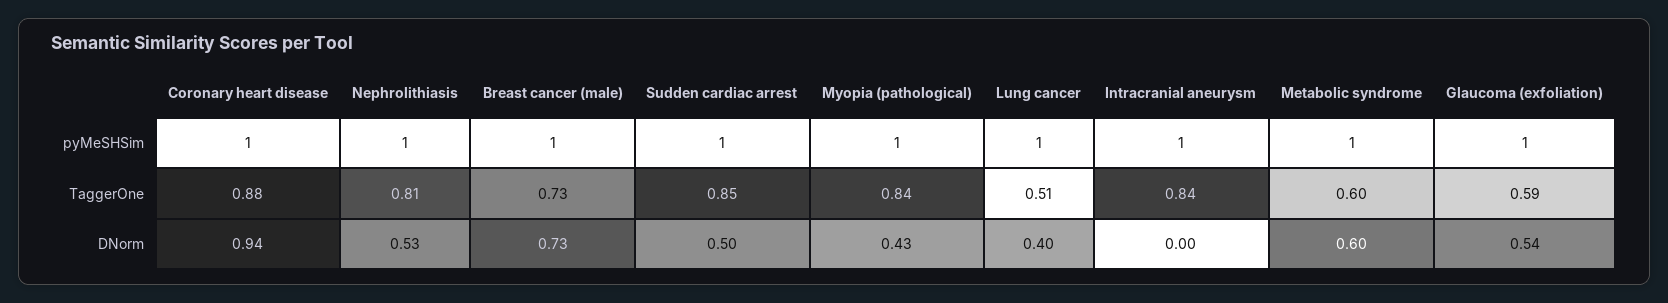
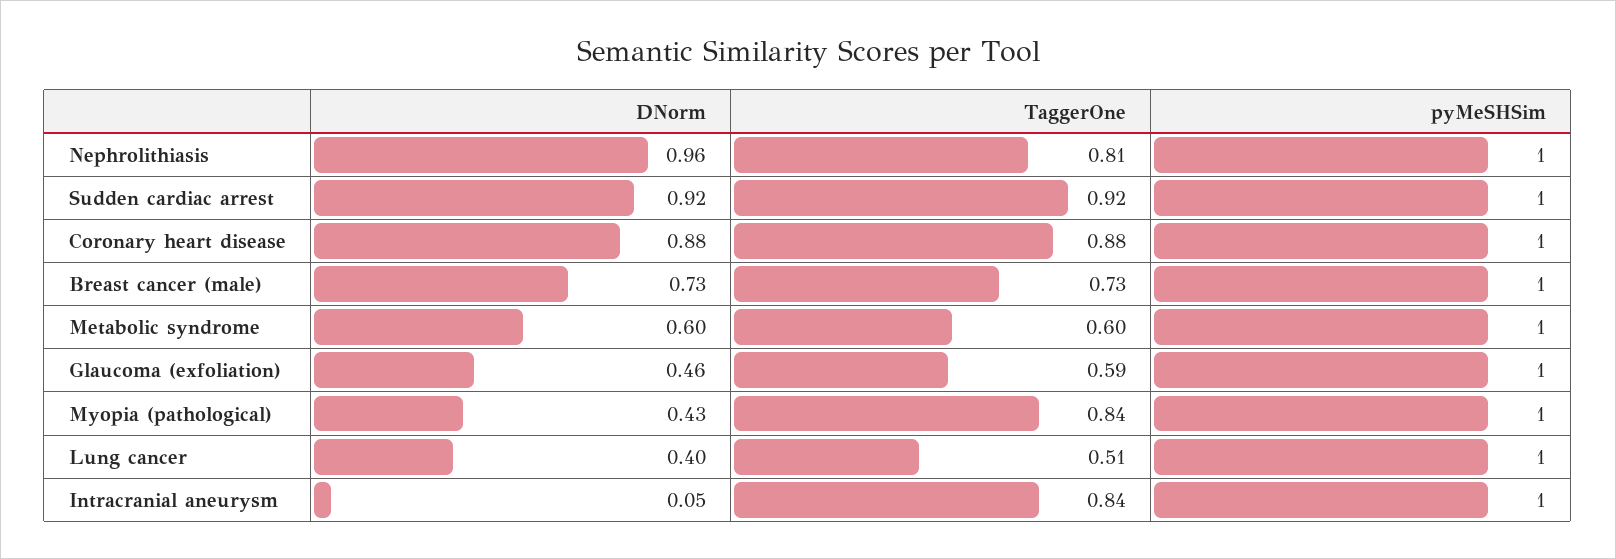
  {
    "Coronary heart disease": {
      "pyMeSHSim": 1,
      "TaggerOne": 0.88,
-     "DNorm": 0.94
+     "DNorm": 0.88
    },
    "Nephrolithiasis": {
      "pyMeSHSim": 1,
      "TaggerOne": 0.81,
-     "DNorm": 0.53
+     "DNorm": 0.96
    },
    "Breast cancer (male)": {
      "pyMeSHSim": 1,
      "TaggerOne": 0.73,
      "DNorm": 0.73
    },
    "Sudden cardiac arrest": {
      "pyMeSHSim": 1,
-     "TaggerOne": 0.85,
+     "TaggerOne": 0.92,
-     "DNorm": 0.5
+     "DNorm": 0.92
    },
    "Myopia (pathological)": {
      "pyMeSHSim": 1,
      "TaggerOne": 0.84,
      "DNorm": 0.43
    },
    "Lung cancer": {
      "pyMeSHSim": 1,
      "TaggerOne": 0.51,
      "DNorm": 0.4
    },
    "Intracranial aneurysm": {
      "pyMeSHSim": 1,
      "TaggerOne": 0.84,
-     "DNorm": 0
+     "DNorm": 0.05
    },
    "Metabolic syndrome": {
      "pyMeSHSim": 1,
      "TaggerOne": 0.6,
      "DNorm": 0.6
    },
    "Glaucoma (exfoliation)": {
      "pyMeSHSim": 1,
      "TaggerOne": 0.59,
-     "DNorm": 0.54
+     "DNorm": 0.46
    }
  }

